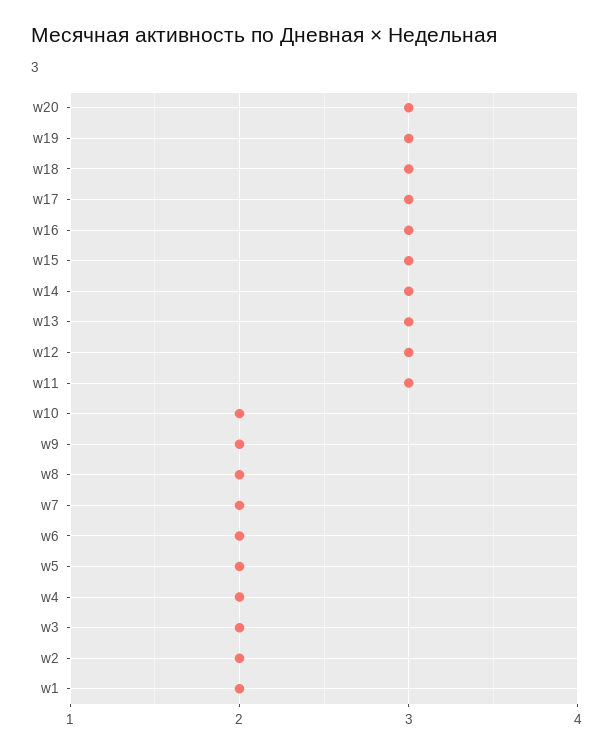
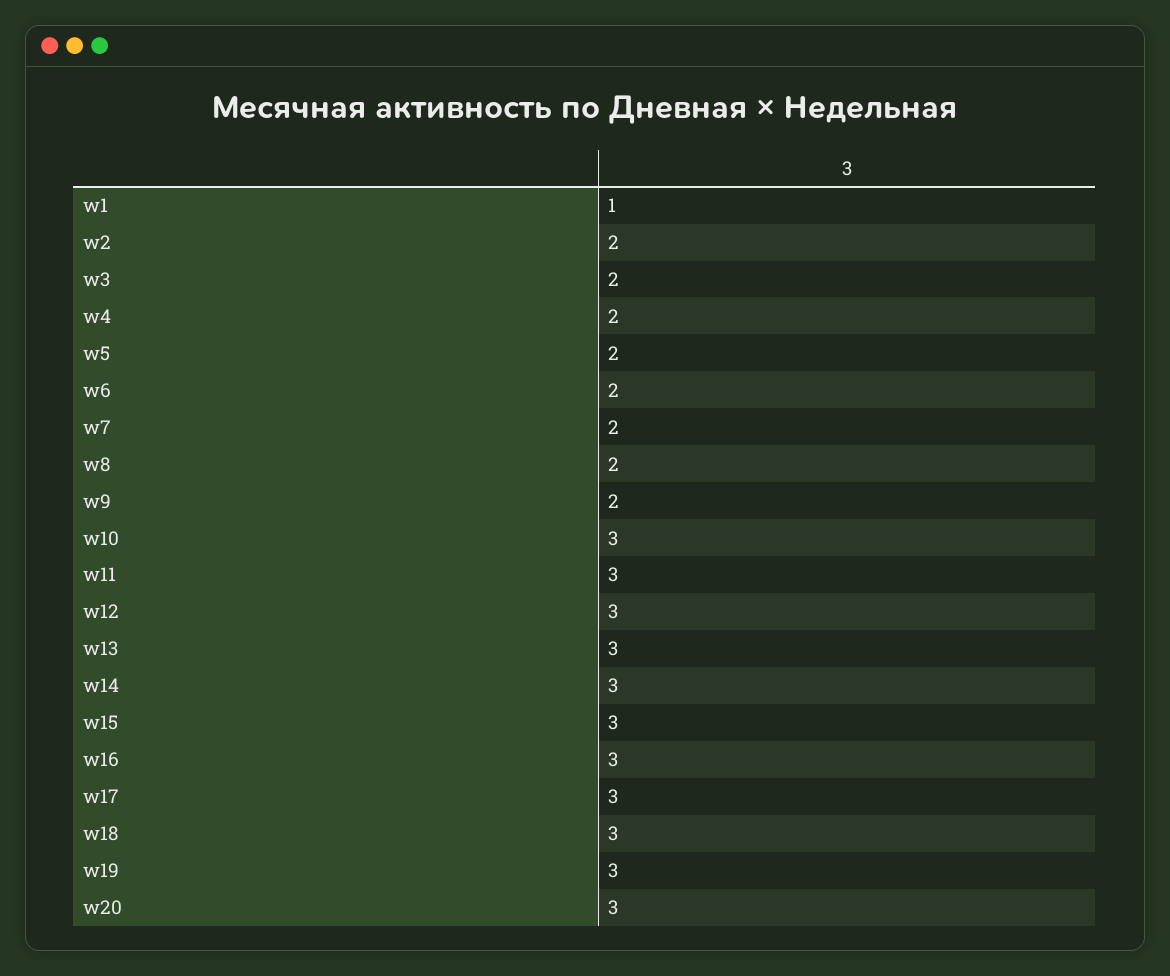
  {
    "w20": 3,
    "w19": 3,
    "w18": 3,
    "w17": 3,
    "w16": 3,
    "w15": 3,
    "w14": 3,
    "w13": 3,
    "w12": 3,
    "w11": 3,
-   "w10": 2,
+   "w10": 3,
    "w9": 2,
    "w8": 2,
    "w7": 2,
    "w6": 2,
    "w5": 2,
    "w4": 2,
    "w3": 2,
    "w2": 2,
-   "w1": 2
+   "w1": 1
  }

